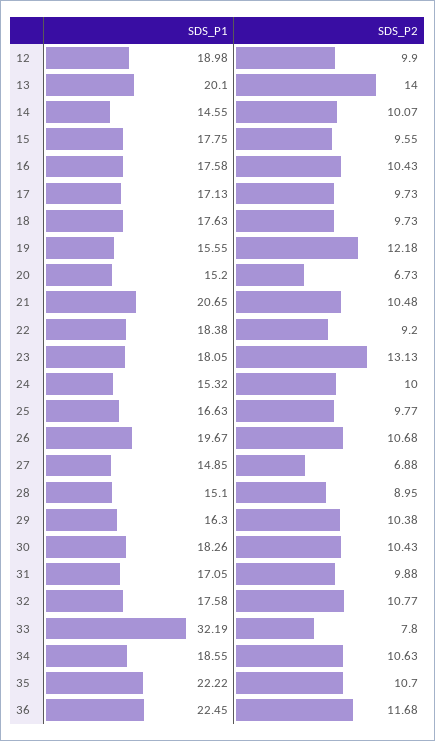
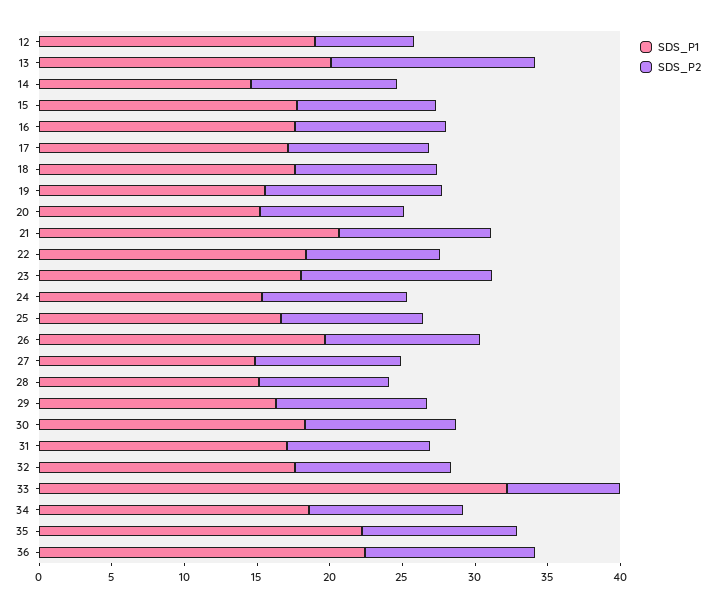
  {
    "SDS_P1": {
      "12": 18.98,
      "13": 20.1,
      "14": 14.55,
      "15": 17.75,
      "16": 17.58,
      "17": 17.13,
      "18": 17.63,
      "19": 15.55,
      "20": 15.2,
      "21": 20.65,
      "22": 18.38,
      "23": 18.05,
      "24": 15.32,
      "25": 16.63,
      "26": 19.67,
      "27": 14.85,
      "28": 15.1,
      "29": 16.3,
      "30": 18.26,
      "31": 17.05,
      "32": 17.58,
      "33": 32.19,
      "34": 18.55,
      "35": 22.22,
      "36": 22.45
    },
    "SDS_P2": {
-     "12": 9.9,
+     "12": 7,
      "13": 14,
      "14": 10.07,
      "15": 9.55,
      "16": 10.43,
      "17": 9.73,
      "18": 9.73,
      "19": 12.18,
-     "20": 6.73,
+     "20": 10,
      "21": 10.48,
      "22": 9.2,
      "23": 13.13,
      "24": 10,
      "25": 9.77,
      "26": 10.68,
-     "27": 6.88,
+     "27": 10,
      "28": 8.95,
      "29": 10.38,
      "30": 10.43,
      "31": 9.88,
      "32": 10.77,
      "33": 7.8,
      "34": 10.63,
      "35": 10.7,
      "36": 11.68
    }
  }

